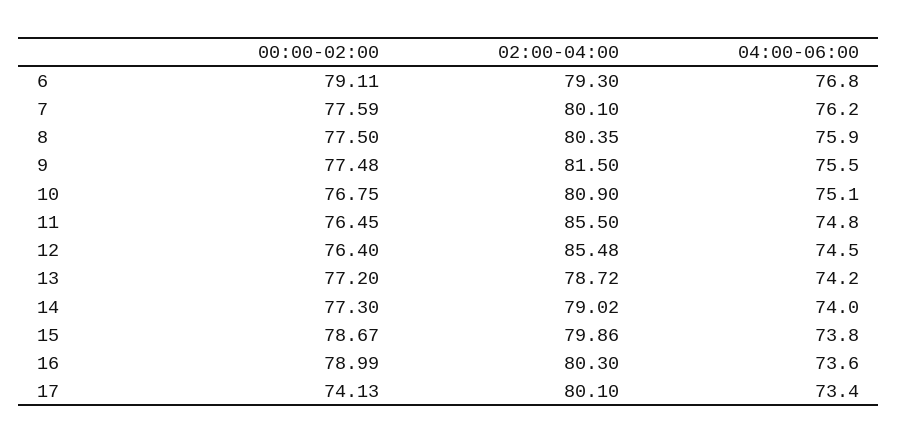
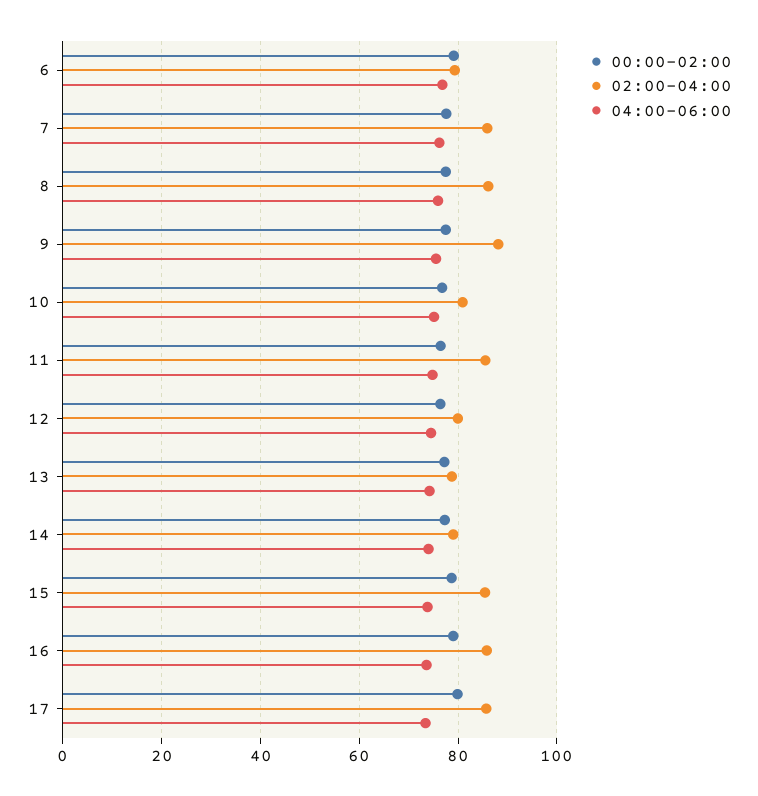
  {
    "00:00-02:00": {
      "6": 79.11,
      "7": 77.59,
      "8": 77.5,
      "9": 77.48,
      "10": 76.75,
      "11": 76.45,
      "12": 76.4,
      "13": 77.2,
      "14": 77.3,
      "15": 78.67,
      "16": 78.99,
-     "17": 74.13
+     "17": 80
    },
    "02:00-04:00": {
      "6": 79.3,
-     "7": 80.1,
+     "7": 86,
-     "8": 80.35,
+     "8": 86,
-     "9": 81.5,
+     "9": 88,
      "10": 80.9,
      "11": 85.5,
-     "12": 85.48,
+     "12": 80,
      "13": 78.72,
      "14": 79.02,
-     "15": 79.86,
+     "15": 86,
-     "16": 80.3,
+     "16": 86,
-     "17": 80.1
+     "17": 86
    },
    "04:00-06:00": {
      "6": 76.8,
      "7": 76.2,
      "8": 75.9,
      "9": 75.5,
      "10": 75.1,
      "11": 74.8,
      "12": 74.5,
      "13": 74.2,
      "14": 74,
      "15": 73.8,
      "16": 73.6,
      "17": 73.4
    }
  }

